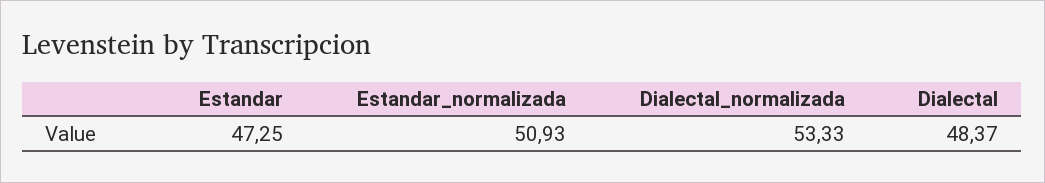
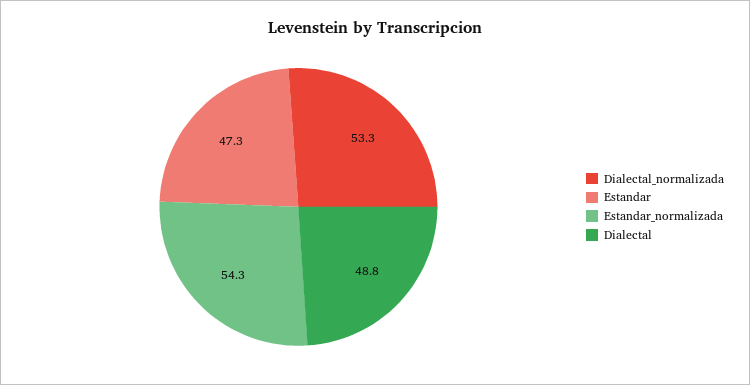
  {
    "Estandar": 47.25,
-   "Estandar_normalizada": 50.93,
+   "Estandar_normalizada": 54.3,
    "Dialectal_normalizada": 53.33,
-   "Dialectal": 48.37
+   "Dialectal": 48.8
  }

